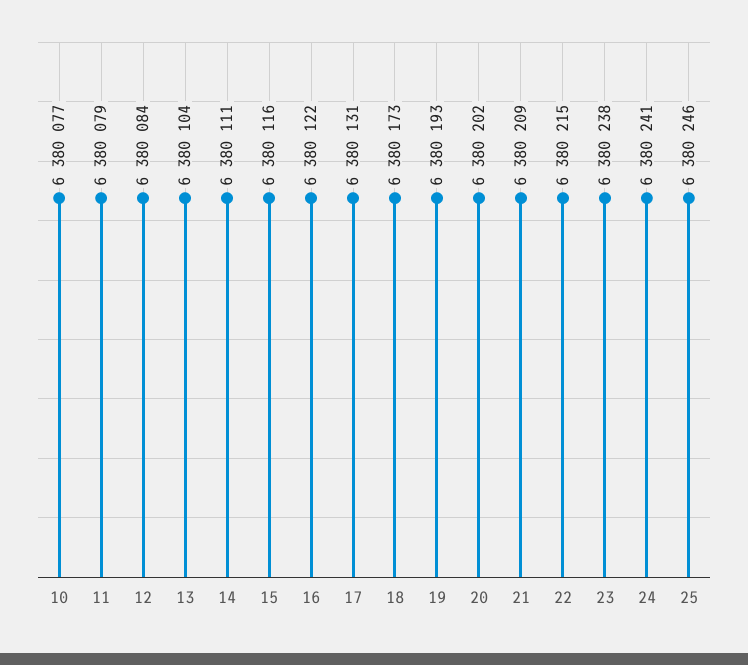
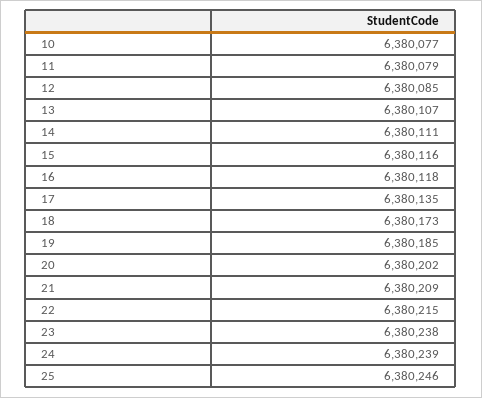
  {
    "10": 6380077,
    "11": 6380079,
-   "12": 6380084,
+   "12": 6380085,
-   "13": 6380104,
+   "13": 6380107,
    "14": 6380111,
    "15": 6380116,
-   "16": 6380122,
+   "16": 6380118,
-   "17": 6380131,
+   "17": 6380135,
    "18": 6380173,
-   "19": 6380193,
+   "19": 6380185,
    "20": 6380202,
    "21": 6380209,
    "22": 6380215,
    "23": 6380238,
-   "24": 6380241,
+   "24": 6380239,
    "25": 6380246
  }

